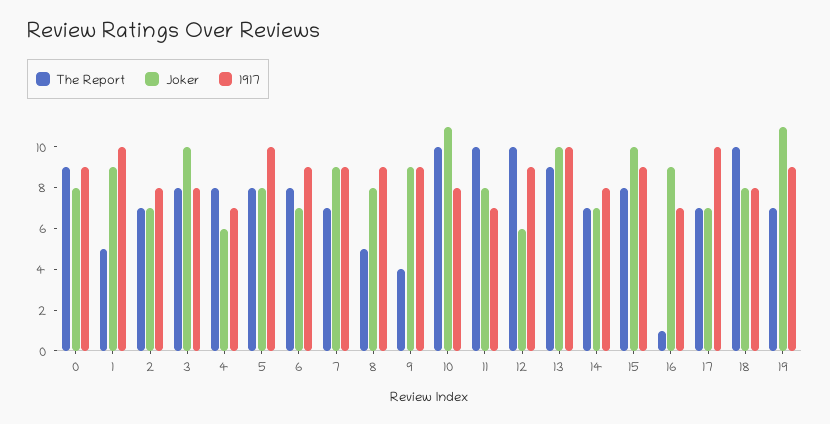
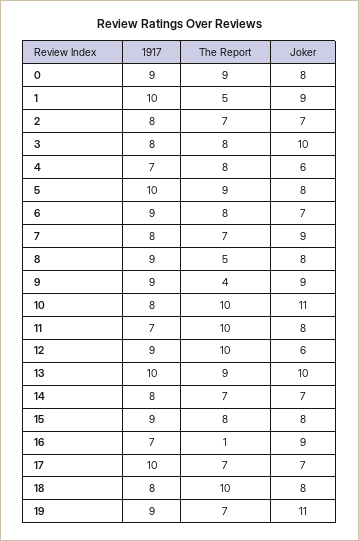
  {
    "The Report": {
      "0": 9,
      "1": 5,
      "2": 7,
      "3": 8,
      "4": 8,
-     "5": 8,
+     "5": 9,
      "6": 8,
      "7": 7,
      "8": 5,
      "9": 4,
      "10": 10,
      "11": 10,
      "12": 10,
      "13": 9,
      "14": 7,
      "15": 8,
      "16": 1,
      "17": 7,
      "18": 10,
      "19": 7
    },
    "Joker": {
      "0": 8,
      "1": 9,
      "2": 7,
      "3": 10,
      "4": 6,
      "5": 8,
      "6": 7,
      "7": 9,
      "8": 8,
      "9": 9,
      "10": 11,
      "11": 8,
      "12": 6,
      "13": 10,
      "14": 7,
-     "15": 10,
+     "15": 8,
      "16": 9,
      "17": 7,
      "18": 8,
      "19": 11
    },
    "1917": {
      "0": 9,
      "1": 10,
      "2": 8,
      "3": 8,
      "4": 7,
      "5": 10,
      "6": 9,
-     "7": 9,
+     "7": 8,
      "8": 9,
      "9": 9,
      "10": 8,
      "11": 7,
      "12": 9,
      "13": 10,
      "14": 8,
      "15": 9,
      "16": 7,
      "17": 10,
      "18": 8,
      "19": 9
    }
  }

